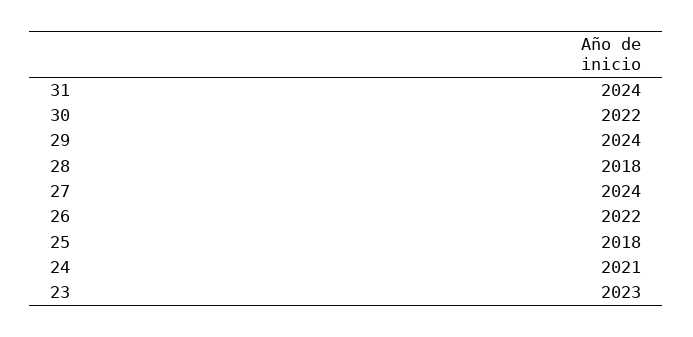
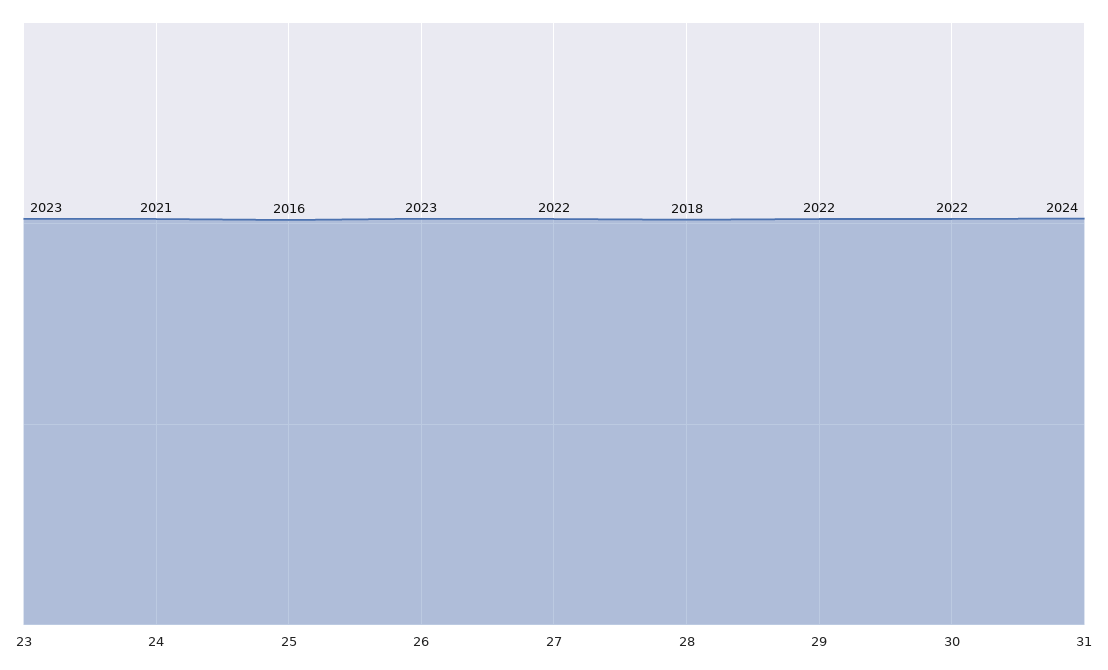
  {
    "31": 2024,
    "30": 2022,
-   "29": 2024,
+   "29": 2022,
    "28": 2018,
-   "27": 2024,
+   "27": 2022,
-   "26": 2022,
+   "26": 2023,
-   "25": 2018,
+   "25": 2016,
    "24": 2021,
    "23": 2023
  }

